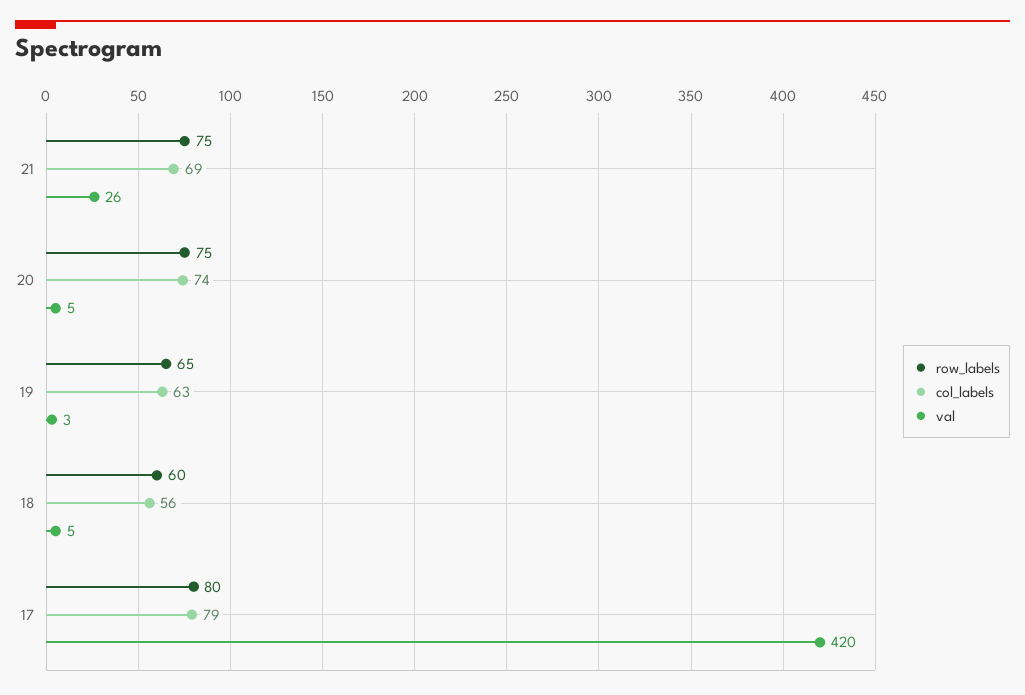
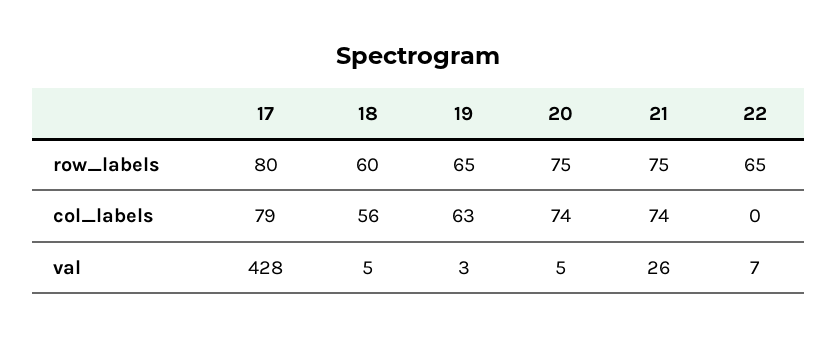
  {
    "row_labels": {
      "21": 75,
      "20": 75,
      "19": 65,
      "18": 60,
-     "17": 80
+     "17": 80,
+     "22": 65
    },
    "col_labels": {
-     "21": 69,
+     "21": 74,
      "20": 74,
      "19": 63,
      "18": 56,
-     "17": 79
+     "17": 79,
+     "22": 0
    },
    "val": {
      "21": 26,
      "20": 5,
      "19": 3,
      "18": 5,
-     "17": 420
+     "17": 428,
+     "22": 7
    }
  }

